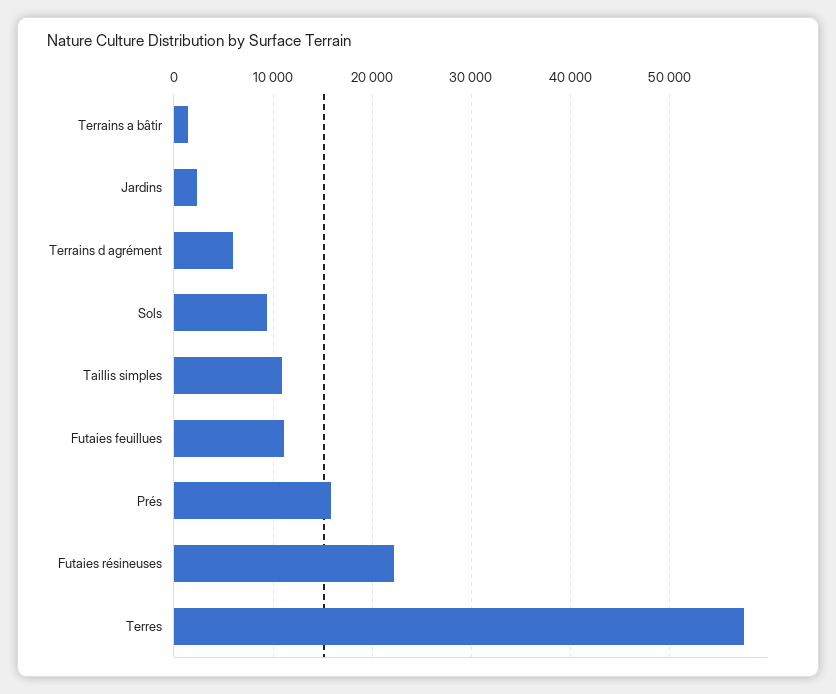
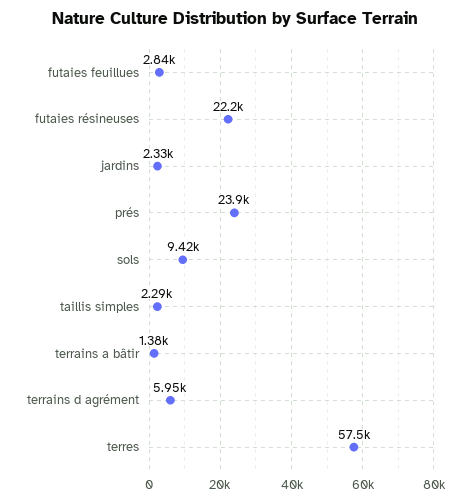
  {
    "Terrains a bâtir": 1380,
    "Jardins": 2330,
    "Terrains d agrément": 5950,
    "Sols": 9420,
-   "Taillis simples": 11000,
+   "Taillis simples": 2290,
-   "Futaies feuillues": 11000,
+   "Futaies feuillues": 2840,
-   "Prés": 16000,
+   "Prés": 23900,
    "Futaies résineuses": 22200,
    "Terres": 57500
  }

